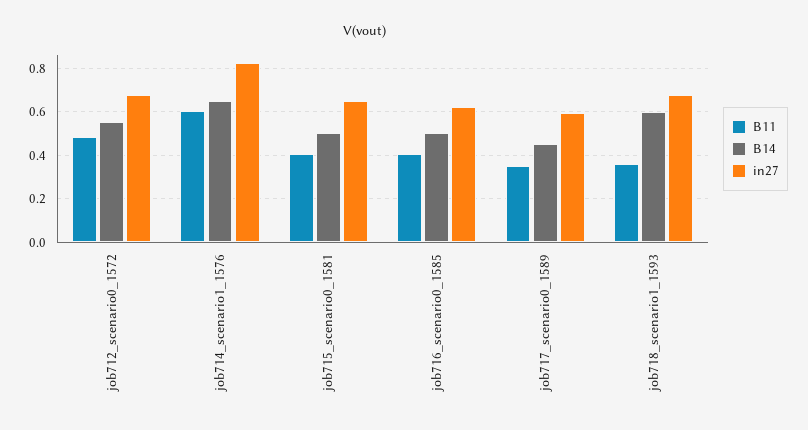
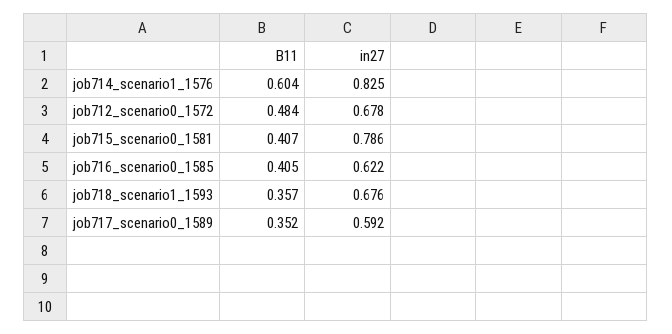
  {
    "B11": {
      "job712_scenario0_1572": 0.484,
      "job714_scenario1_1576": 0.604,
      "job715_scenario0_1581": 0.407,
      "job716_scenario0_1585": 0.405,
      "job717_scenario0_1589": 0.352,
      "job718_scenario1_1593": 0.357
    },
-   "B14": {
-     "job712_scenario0_1572": 0.55,
-     "job714_scenario1_1576": 0.65,
-     "job715_scenario0_1581": 0.5,
-     "job716_scenario0_1585": 0.5,
-     "job717_scenario0_1589": 0.45,
-     "job718_scenario1_1593": 0.6
-   },
    "in27": {
      "job712_scenario0_1572": 0.678,
      "job714_scenario1_1576": 0.825,
-     "job715_scenario0_1581": 0.65,
+     "job715_scenario0_1581": 0.786,
      "job716_scenario0_1585": 0.622,
      "job717_scenario0_1589": 0.592,
      "job718_scenario1_1593": 0.676
    }
  }

